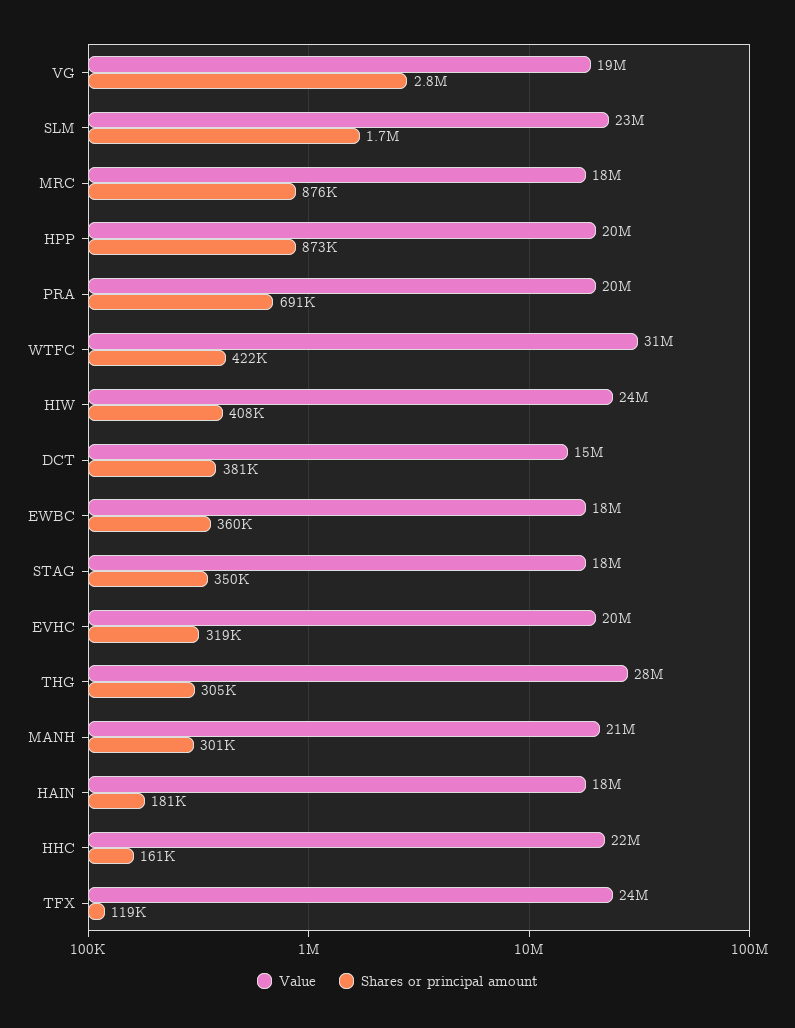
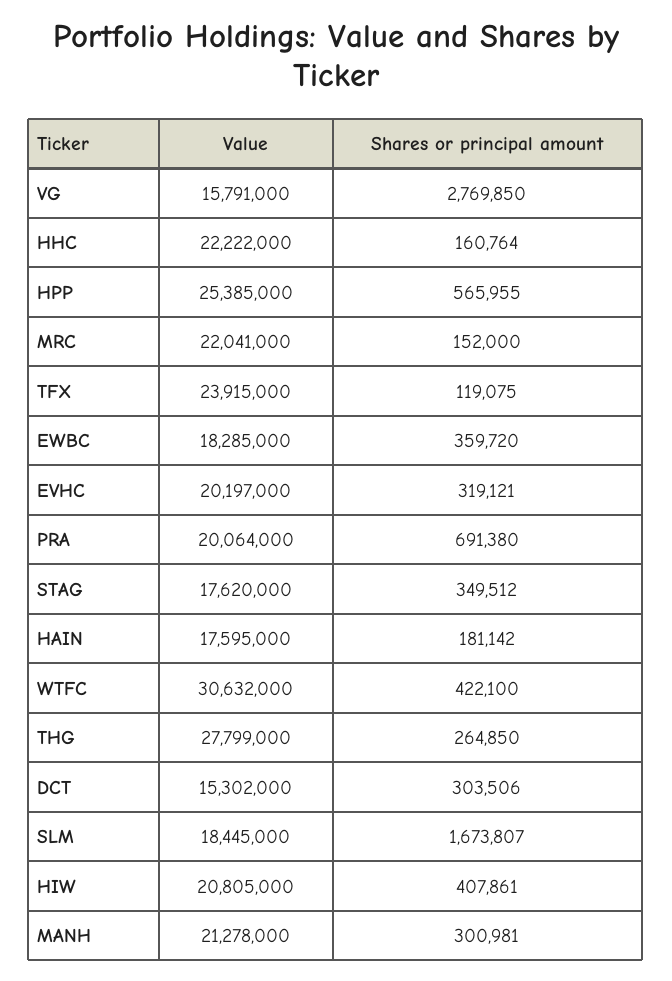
  {
    "Value": {
-     "VG": 19000000,
+     "VG": 15791000,
-     "SLM": 23000000,
+     "SLM": 18445000,
-     "MRC": 18000000,
+     "MRC": 22041000,
-     "HPP": 20000000,
+     "HPP": 25385000,
      "PRA": 20064000,
      "WTFC": 30632000,
-     "HIW": 24000000,
+     "HIW": 20805000,
      "DCT": 15302000,
      "EWBC": 18285000,
      "STAG": 17620000,
      "EVHC": 20197000,
      "THG": 27799000,
      "MANH": 21278000,
      "HAIN": 17595000,
      "HHC": 22222000,
      "TFX": 23915000
    },
    "Shares or principal amount": {
      "VG": 2769850,
      "SLM": 1673807,
-     "MRC": 876000,
+     "MRC": 152000,
-     "HPP": 873000,
+     "HPP": 565955,
      "PRA": 691380,
      "WTFC": 422100,
      "HIW": 407861,
-     "DCT": 381000,
+     "DCT": 303506,
      "EWBC": 359720,
      "STAG": 349512,
      "EVHC": 319121,
-     "THG": 305000,
+     "THG": 264850,
      "MANH": 300981,
      "HAIN": 181142,
      "HHC": 160764,
      "TFX": 119075
    }
  }

